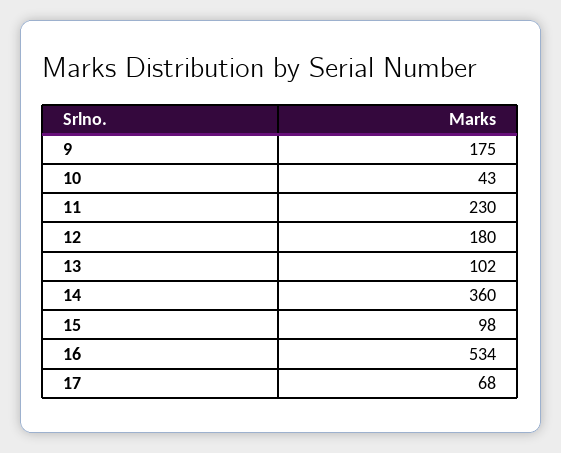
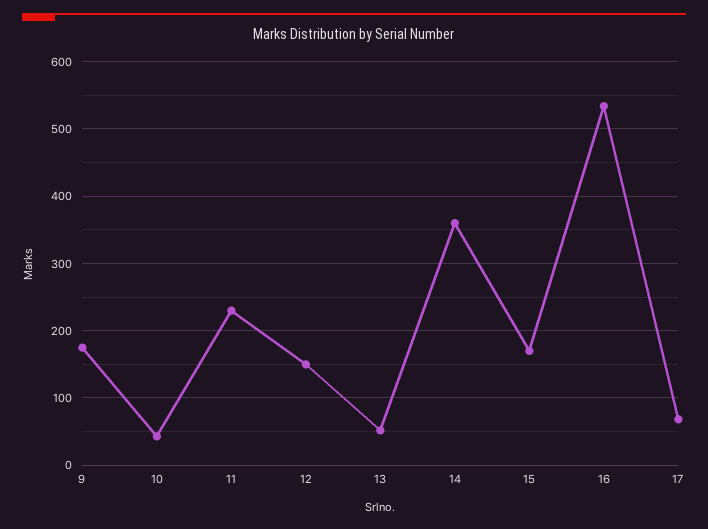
  {
    "9": 175,
    "10": 43,
    "11": 230,
-   "12": 180,
+   "12": 150,
-   "13": 102,
+   "13": 50,
    "14": 360,
-   "15": 98,
+   "15": 170,
    "16": 534,
    "17": 68
  }

